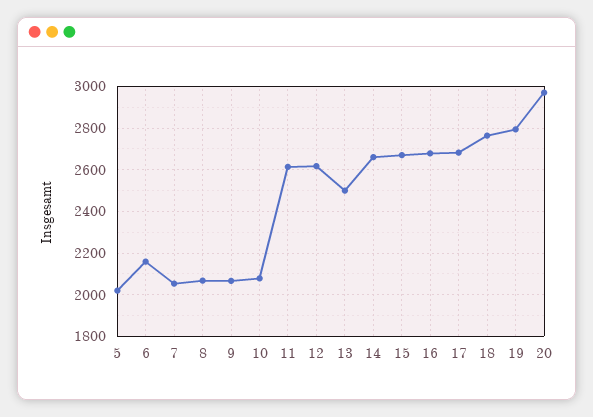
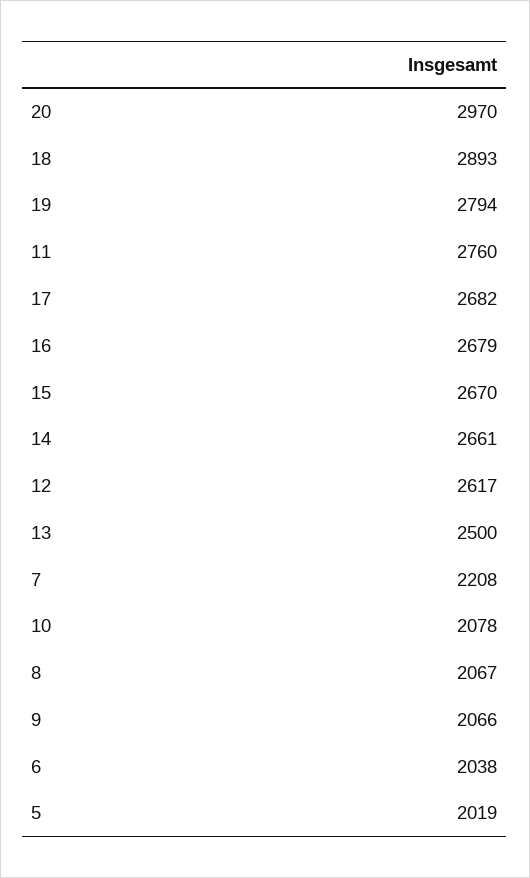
  {
    "5": 2019,
-   "6": 2150,
+   "6": 2038,
-   "7": 2050,
+   "7": 2208,
    "8": 2067,
    "9": 2066,
    "10": 2078,
-   "11": 2600,
+   "11": 2760,
    "12": 2617,
    "13": 2500,
    "14": 2661,
    "15": 2670,
    "16": 2679,
    "17": 2682,
-   "18": 2750,
+   "18": 2893,
    "19": 2794,
    "20": 2970
  }

